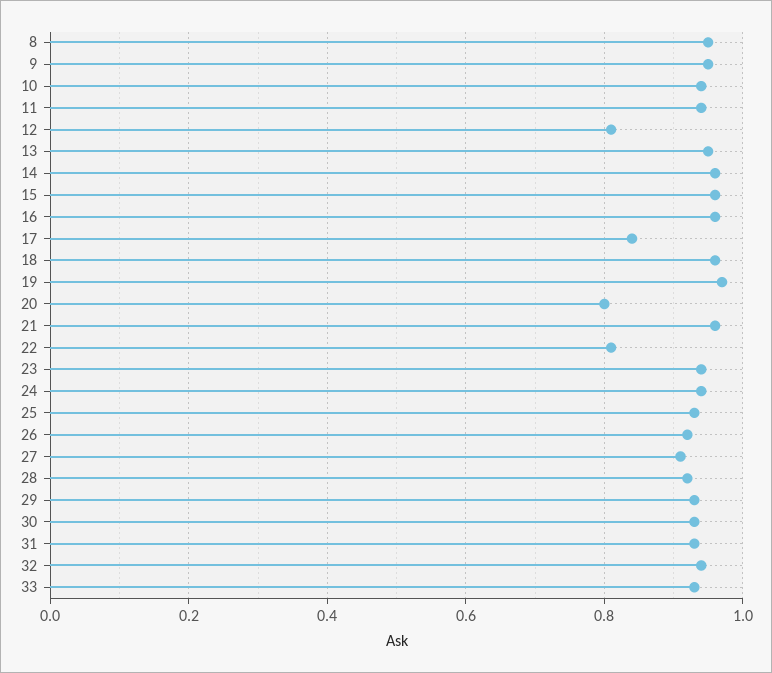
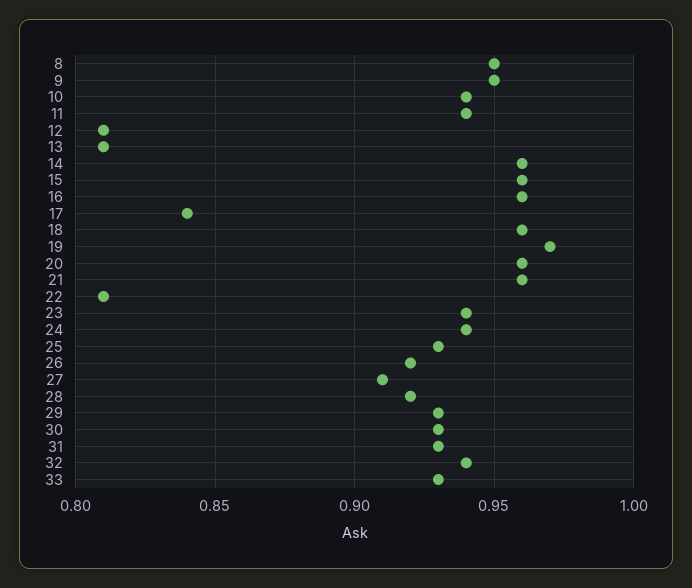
  {
    "8": 0.95,
    "9": 0.95,
    "10": 0.94,
    "11": 0.94,
    "12": 0.81,
-   "13": 0.95,
+   "13": 0.81,
    "14": 0.96,
    "15": 0.96,
    "16": 0.96,
    "17": 0.84,
    "18": 0.96,
    "19": 0.97,
-   "20": 0.8,
+   "20": 0.96,
    "21": 0.96,
    "22": 0.81,
    "23": 0.94,
    "24": 0.94,
    "25": 0.93,
    "26": 0.92,
    "27": 0.91,
    "28": 0.92,
    "29": 0.93,
    "30": 0.93,
    "31": 0.93,
    "32": 0.94,
    "33": 0.93
  }

